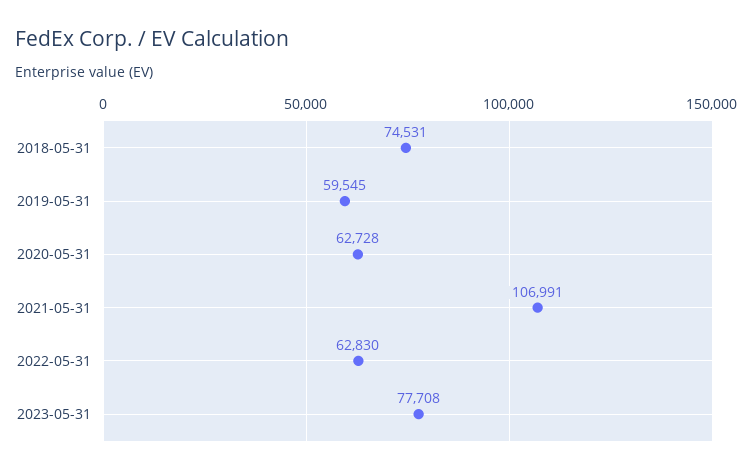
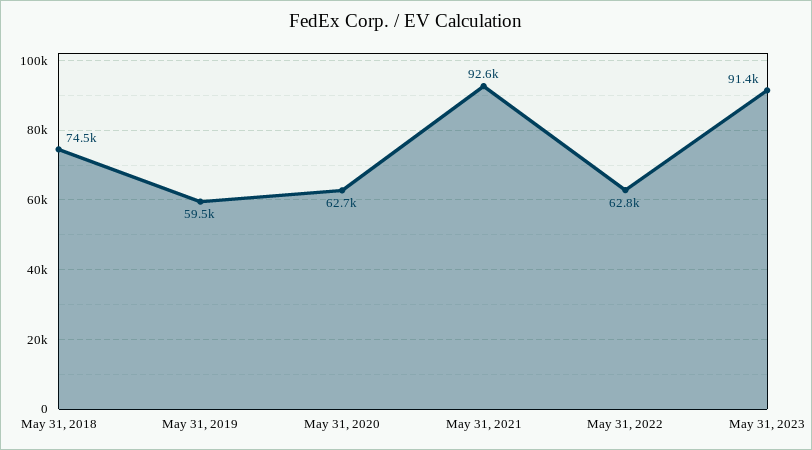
  {
    "2018-05-31": 74531,
    "2019-05-31": 59545,
    "2020-05-31": 62728,
-   "2021-05-31": 106991,
+   "2021-05-31": 92600,
    "2022-05-31": 62830,
-   "2023-05-31": 77708
+   "2023-05-31": 91400
  }

